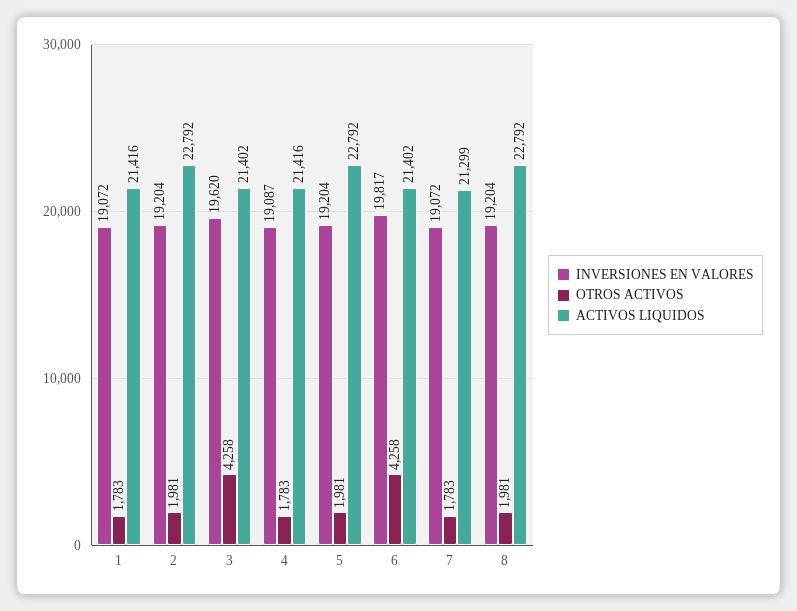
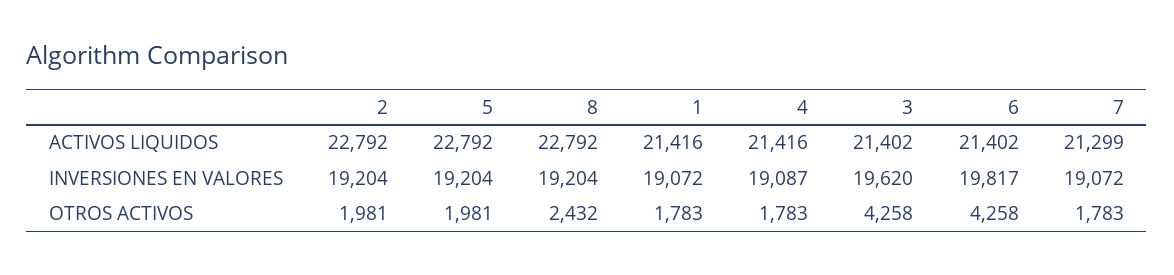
  {
    "INVERSIONES EN VALORES": {
      "1": 19072,
      "2": 19204,
      "3": 19620,
      "4": 19087,
      "5": 19204,
      "6": 19817,
      "7": 19072,
      "8": 19204
    },
    "OTROS ACTIVOS": {
      "1": 1783,
      "2": 1981,
      "3": 4258,
      "4": 1783,
      "5": 1981,
      "6": 4258,
      "7": 1783,
-     "8": 1981
+     "8": 2432
    },
    "ACTIVOS LIQUIDOS": {
      "1": 21416,
      "2": 22792,
      "3": 21402,
      "4": 21416,
      "5": 22792,
      "6": 21402,
      "7": 21299,
      "8": 22792
    }
  }

